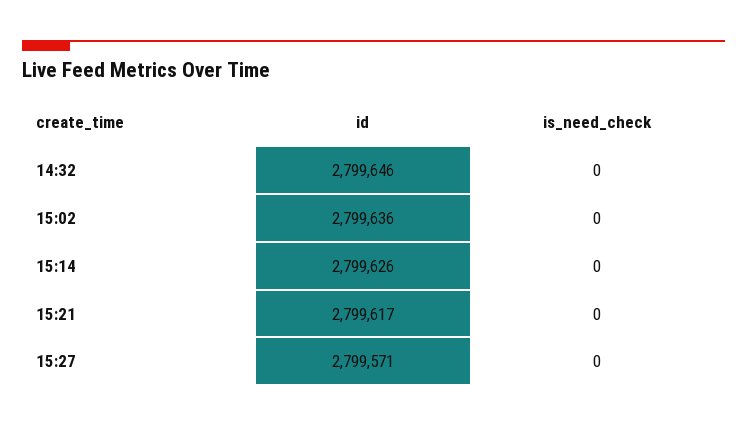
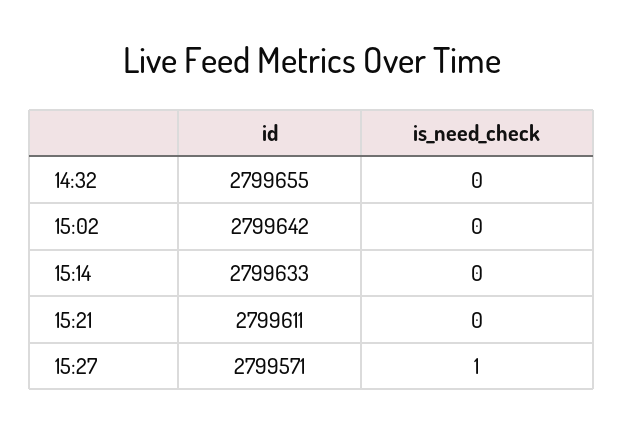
  {
    "id": {
-     "14:32": 2799646,
+     "14:32": 2799655,
-     "15:02": 2799636,
+     "15:02": 2799642,
-     "15:14": 2799626,
+     "15:14": 2799633,
-     "15:21": 2799617,
+     "15:21": 2799611,
      "15:27": 2799571
    },
    "is_need_check": {
      "14:32": 0,
      "15:02": 0,
      "15:14": 0,
      "15:21": 0,
-     "15:27": 0
+     "15:27": 1
    }
  }

